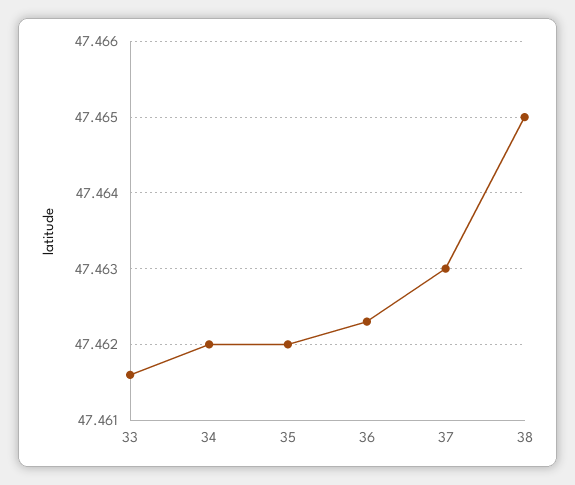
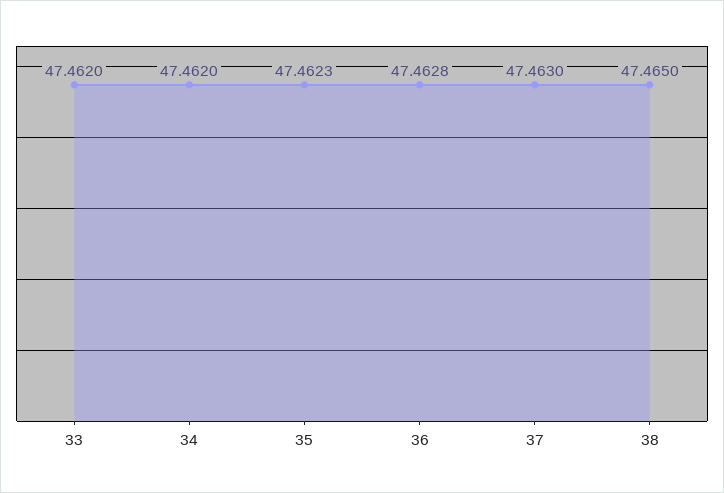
  {
-   "33": 47.4616,
+   "33": 47.462,
    "34": 47.462,
-   "35": 47.462,
+   "35": 47.4623,
-   "36": 47.4623,
+   "36": 47.4628,
    "37": 47.463,
    "38": 47.465
  }

